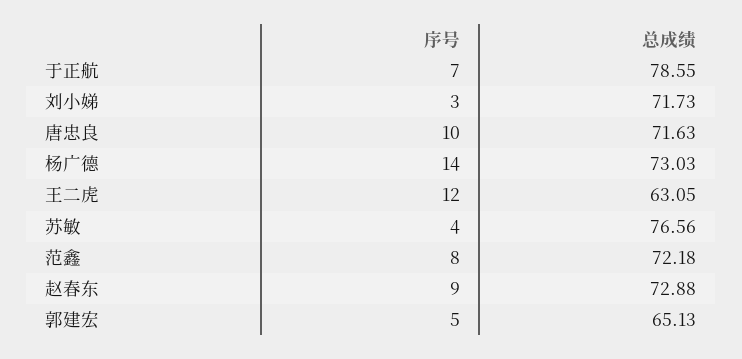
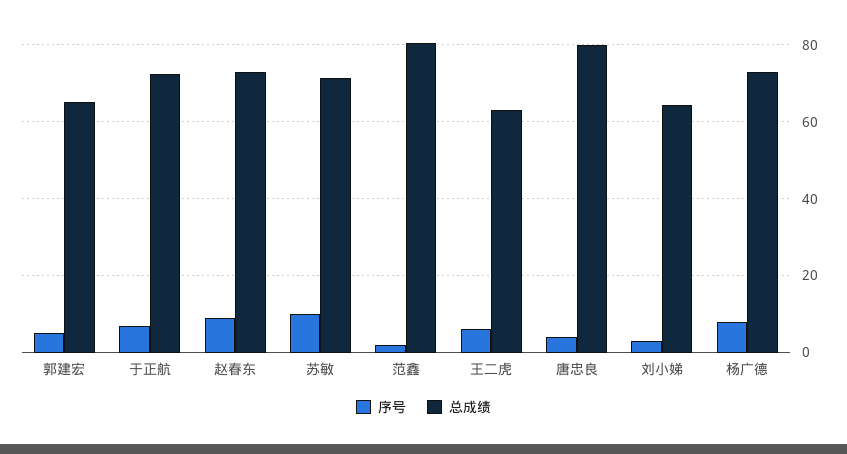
  {
    "序号": {
      "于正航": 7,
      "刘小娣": 3,
-     "唐忠良": 10,
+     "唐忠良": 4,
-     "杨广德": 14,
+     "杨广德": 8,
-     "王二虎": 12,
+     "王二虎": 6,
-     "苏敏": 4,
+     "苏敏": 10,
-     "范鑫": 8,
+     "范鑫": 2,
      "赵春东": 9,
      "郭建宏": 5
    },
    "总成绩": {
-     "于正航": 78.55,
+     "于正航": 72,
-     "刘小娣": 71.73,
+     "刘小娣": 64,
-     "唐忠良": 71.63,
+     "唐忠良": 80,
      "杨广德": 73.03,
      "王二虎": 63.05,
-     "苏敏": 76.56,
+     "苏敏": 72,
-     "范鑫": 72.18,
+     "范鑫": 80,
      "赵春东": 72.88,
      "郭建宏": 65.13
    }
  }

